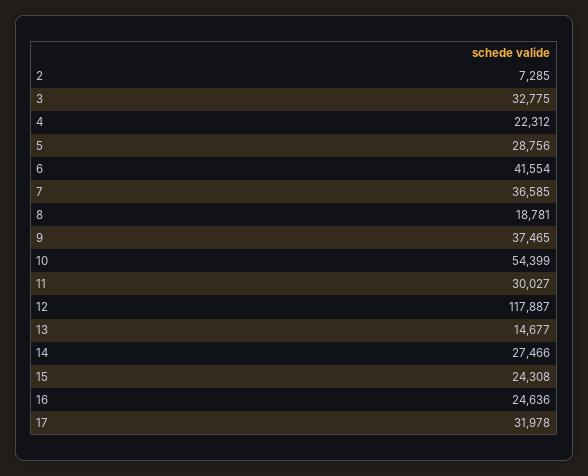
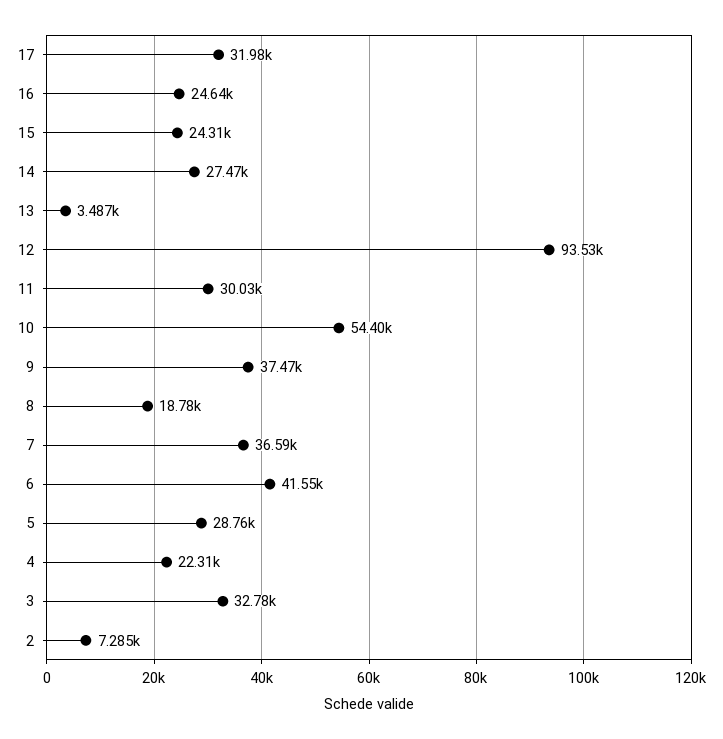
  {
    "2": 7285,
    "3": 32775,
    "4": 22312,
    "5": 28756,
    "6": 41554,
    "7": 36585,
    "8": 18781,
    "9": 37465,
    "10": 54399,
    "11": 30027,
-   "12": 117887,
+   "12": 93530,
-   "13": 14677,
+   "13": 3487,
    "14": 27466,
    "15": 24308,
    "16": 24636,
    "17": 31978
  }

